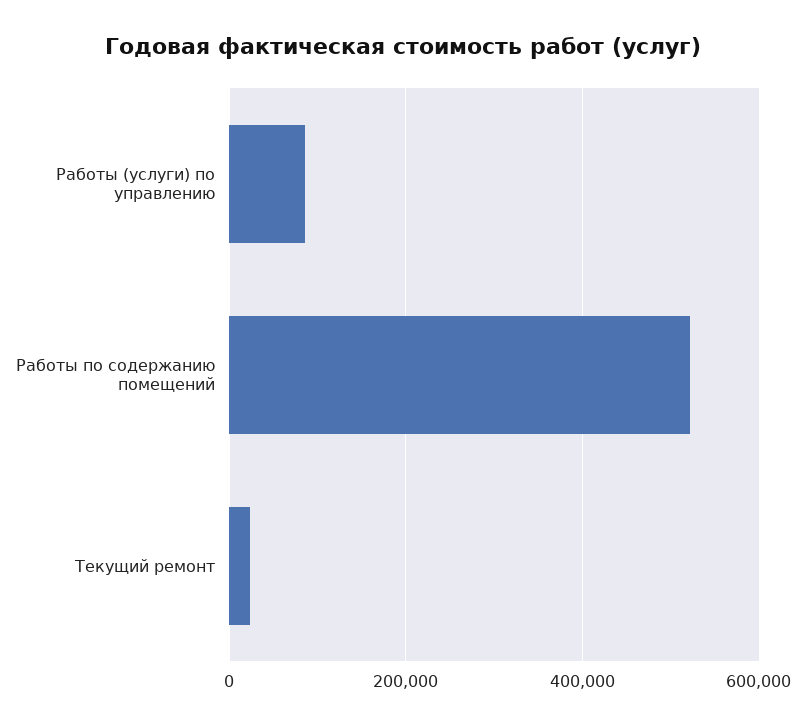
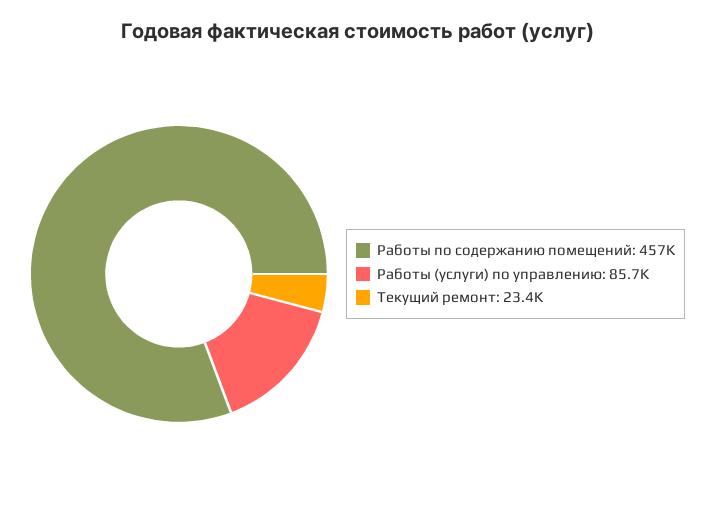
  {
    "Работы (услуги) по управлению": 85700,
-   "Работы по содержанию помещений": 520000,
+   "Работы по содержанию помещений": 457000,
    "Текущий ремонт": 23400
  }

